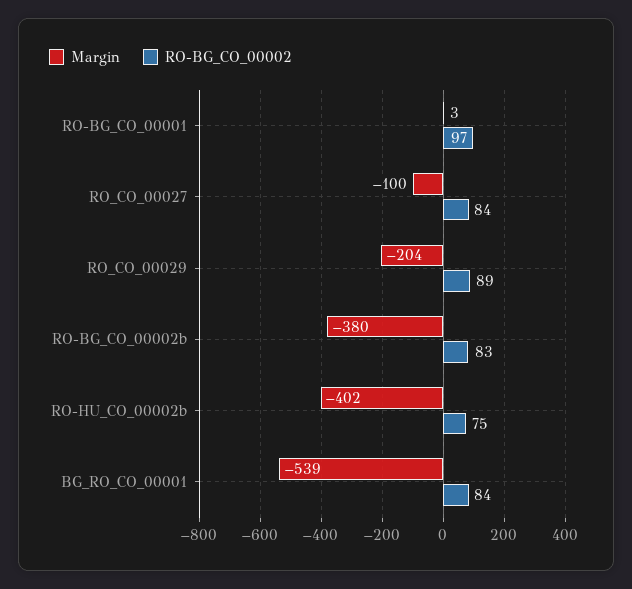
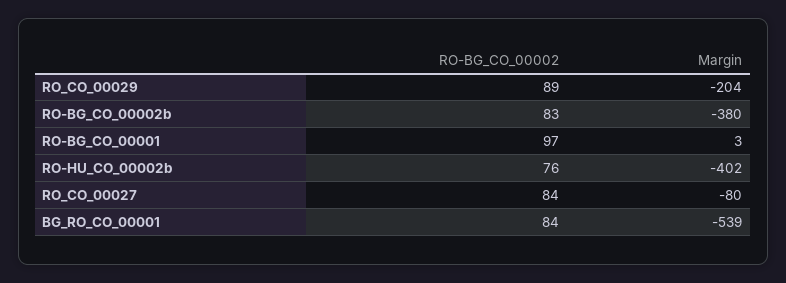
  {
    "Margin": {
      "RO-BG_CO_00001": 3,
-     "RO_CO_00027": -100,
+     "RO_CO_00027": -80,
      "RO_CO_00029": -204,
      "RO-BG_CO_00002b": -380,
      "RO-HU_CO_00002b": -402,
      "BG_RO_CO_00001": -539
    },
    "RO-BG_CO_00002": {
      "RO-BG_CO_00001": 97,
      "RO_CO_00027": 84,
      "RO_CO_00029": 89,
      "RO-BG_CO_00002b": 83,
-     "RO-HU_CO_00002b": 75,
+     "RO-HU_CO_00002b": 76,
      "BG_RO_CO_00001": 84
    }
  }

